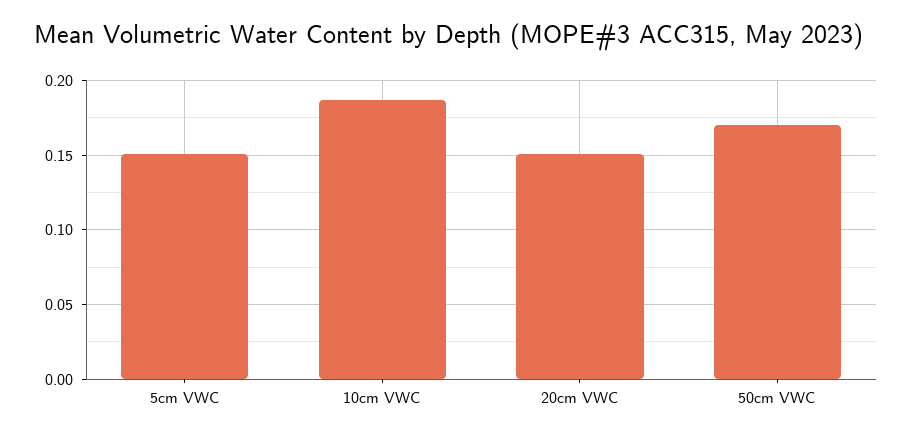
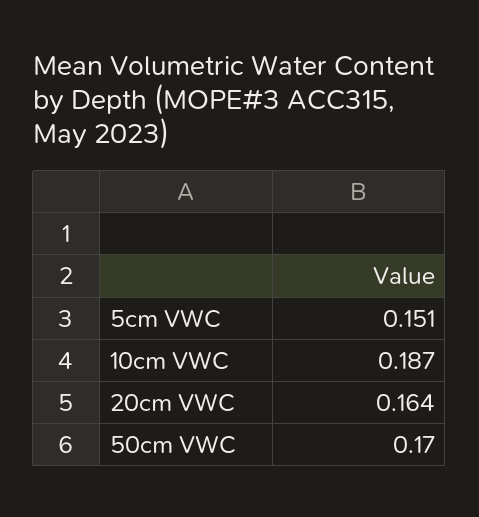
  {
    "5cm VWC": 0.151,
    "10cm VWC": 0.187,
-   "20cm VWC": 0.15,
+   "20cm VWC": 0.164,
    "50cm VWC": 0.17
  }

